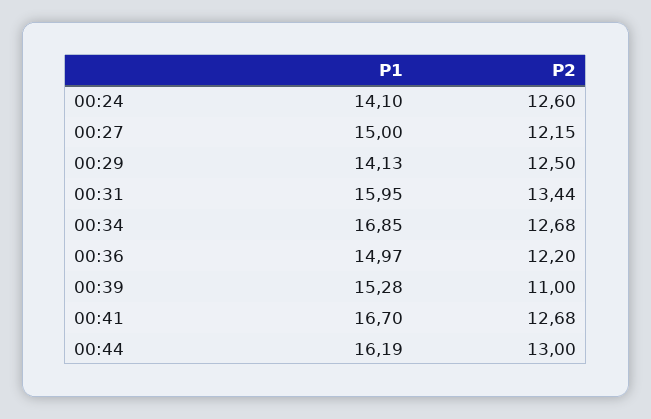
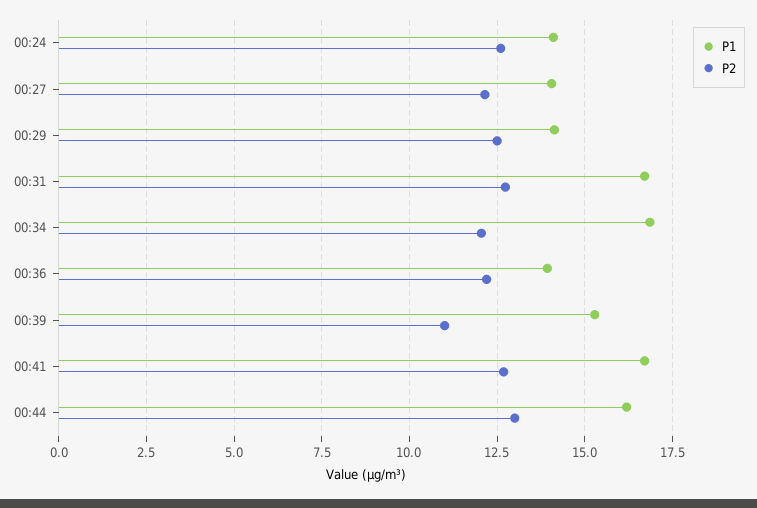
  {
    "P1": {
      "00:24": 14.1,
-     "00:27": 15,
+     "00:27": 14,
      "00:29": 14.13,
-     "00:31": 15.95,
+     "00:31": 16.75,
      "00:34": 16.85,
-     "00:36": 14.97,
+     "00:36": 14,
      "00:39": 15.28,
      "00:41": 16.7,
      "00:44": 16.19
    },
    "P2": {
      "00:24": 12.6,
      "00:27": 12.15,
      "00:29": 12.5,
-     "00:31": 13.44,
+     "00:31": 12.75,
-     "00:34": 12.68,
+     "00:34": 12,
      "00:36": 12.2,
      "00:39": 11,
      "00:41": 12.68,
      "00:44": 13
    }
  }

